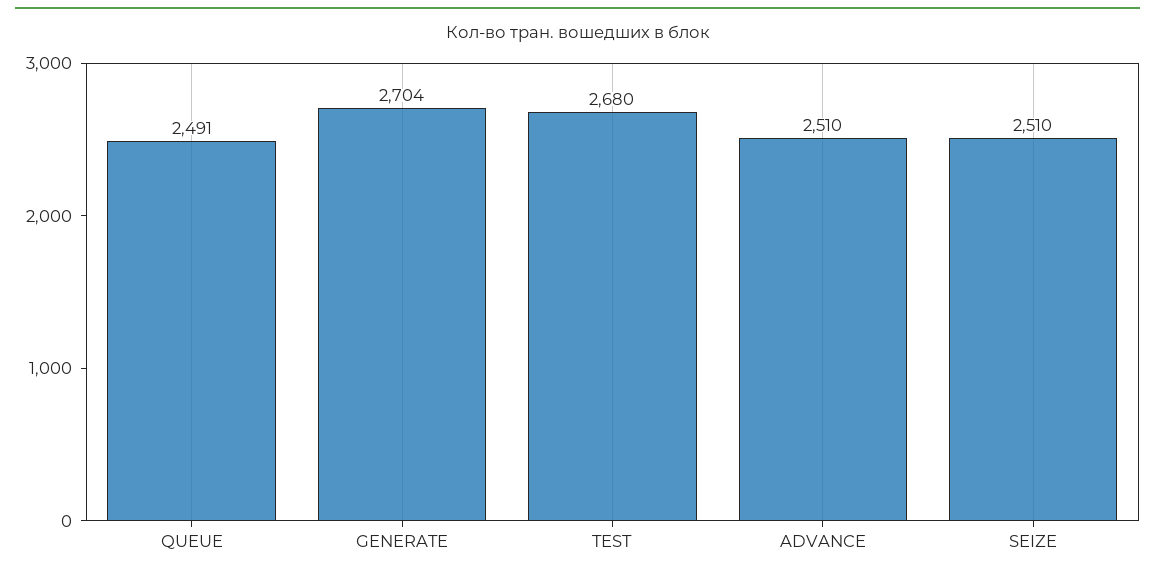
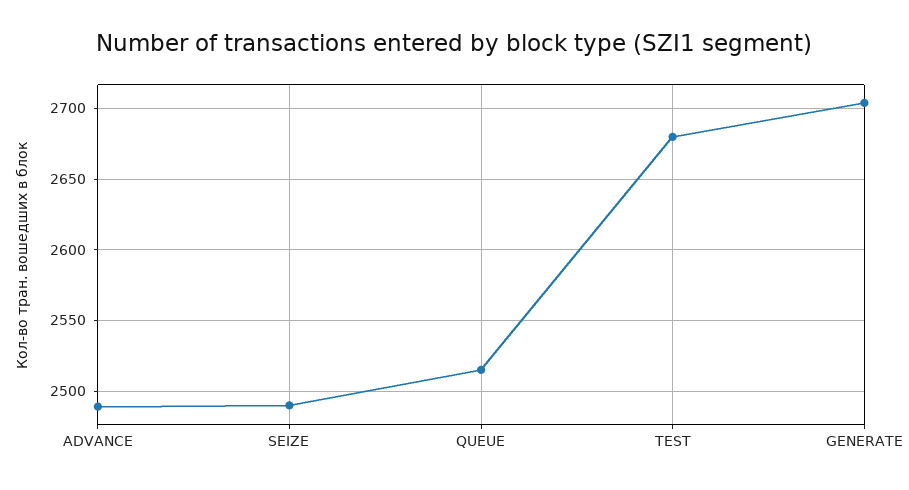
  {
-   "QUEUE": 2491,
+   "QUEUE": 2515,
    "GENERATE": 2704,
    "TEST": 2680,
-   "ADVANCE": 2510,
+   "ADVANCE": 2490,
-   "SEIZE": 2510
+   "SEIZE": 2490
  }

